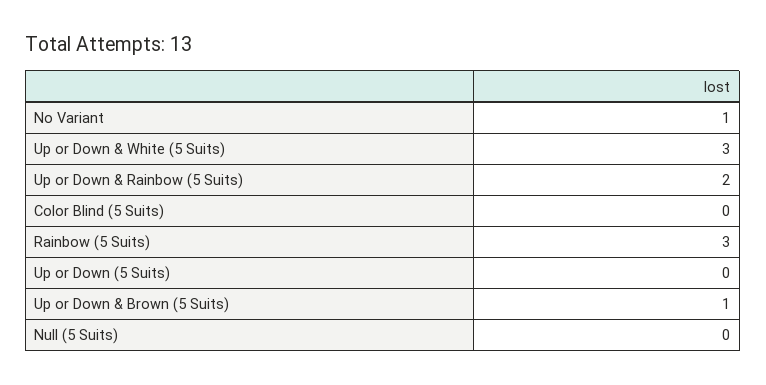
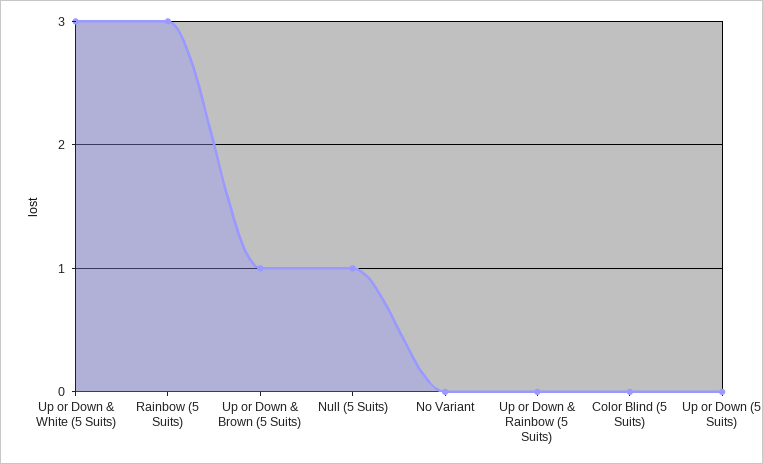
  {
-   "No Variant": 1,
+   "No Variant": 0,
    "Up or Down & White (5 Suits)": 3,
-   "Up or Down & Rainbow (5 Suits)": 2,
+   "Up or Down & Rainbow (5 Suits)": 0,
    "Color Blind (5 Suits)": 0,
    "Rainbow (5 Suits)": 3,
    "Up or Down (5 Suits)": 0,
    "Up or Down & Brown (5 Suits)": 1,
-   "Null (5 Suits)": 0
+   "Null (5 Suits)": 1
  }

